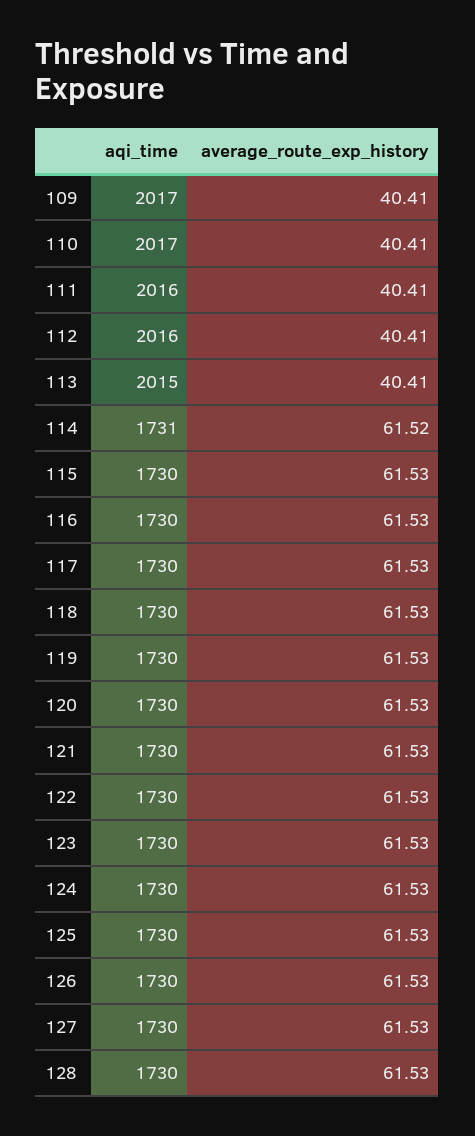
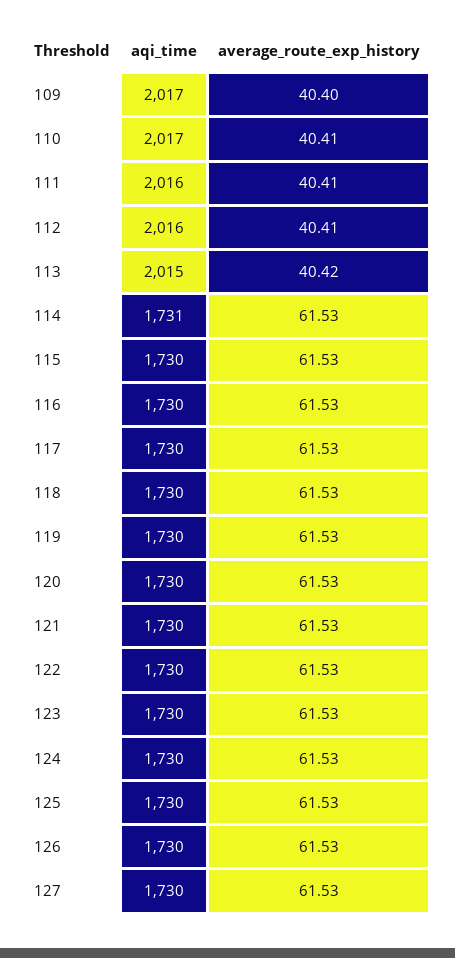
  {
    "aqi_time": {
      "109": 2017,
      "110": 2017,
      "111": 2016,
      "112": 2016,
      "113": 2015,
      "114": 1731,
      "115": 1730,
      "116": 1730,
      "117": 1730,
      "118": 1730,
      "119": 1730,
      "120": 1730,
      "121": 1730,
      "122": 1730,
      "123": 1730,
      "124": 1730,
      "125": 1730,
      "126": 1730,
-     "127": 1730,
+     "127": 1730
-     "128": 1730
    },
    "average_route_exp_history": {
-     "109": 40.41,
+     "109": 40.4,
      "110": 40.41,
      "111": 40.41,
      "112": 40.41,
-     "113": 40.41,
+     "113": 40.42,
-     "114": 61.52,
+     "114": 61.53,
      "115": 61.53,
      "116": 61.53,
      "117": 61.53,
      "118": 61.53,
      "119": 61.53,
      "120": 61.53,
      "121": 61.53,
      "122": 61.53,
      "123": 61.53,
      "124": 61.53,
      "125": 61.53,
      "126": 61.53,
-     "127": 61.53,
+     "127": 61.53
-     "128": 61.53
    }
  }

